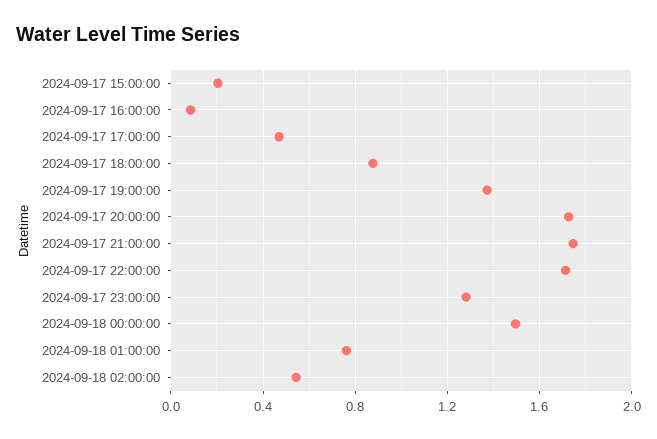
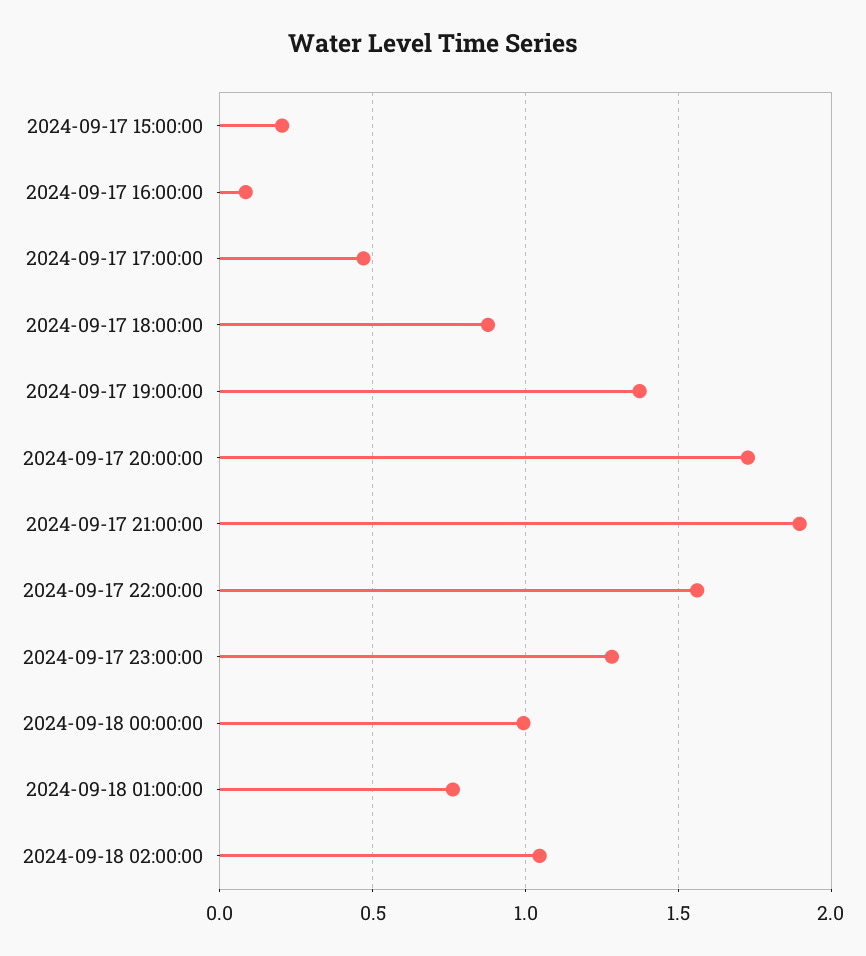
  {
    "2024-09-17 15:00:00": 0.2,
    "2024-09-17 16:00:00": 0.1,
    "2024-09-17 17:00:00": 0.45,
    "2024-09-17 18:00:00": 0.9,
    "2024-09-17 19:00:00": 1.35,
    "2024-09-17 20:00:00": 1.75,
-   "2024-09-17 21:00:00": 1.75,
+   "2024-09-17 21:00:00": 1.9,
-   "2024-09-17 22:00:00": 1.7,
+   "2024-09-17 22:00:00": 1.55,
    "2024-09-17 23:00:00": 1.3,
-   "2024-09-18 00:00:00": 1.5,
+   "2024-09-18 00:00:00": 1,
    "2024-09-18 01:00:00": 0.75,
-   "2024-09-18 02:00:00": 0.55
+   "2024-09-18 02:00:00": 1.05
  }

